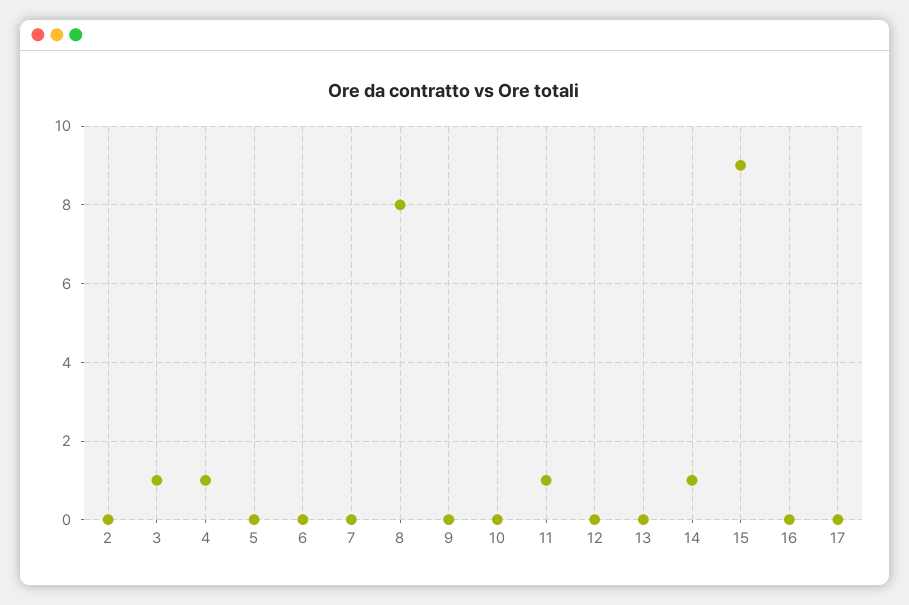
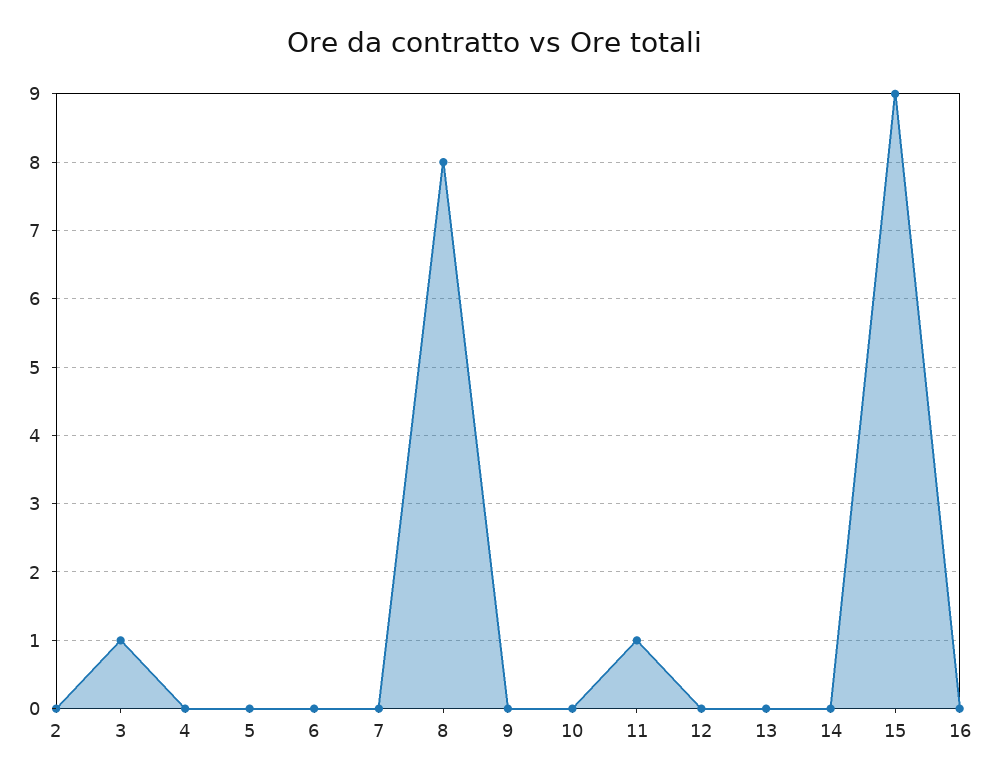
  {
    "2": 0,
    "3": 1,
-   "4": 1,
+   "4": 0,
    "5": 0,
    "6": 0,
    "7": 0,
    "8": 8,
    "9": 0,
    "10": 0,
    "11": 1,
    "12": 0,
    "13": 0,
-   "14": 1,
+   "14": 0,
    "15": 9,
-   "16": 0,
+   "16": 0
-   "17": 0
  }

